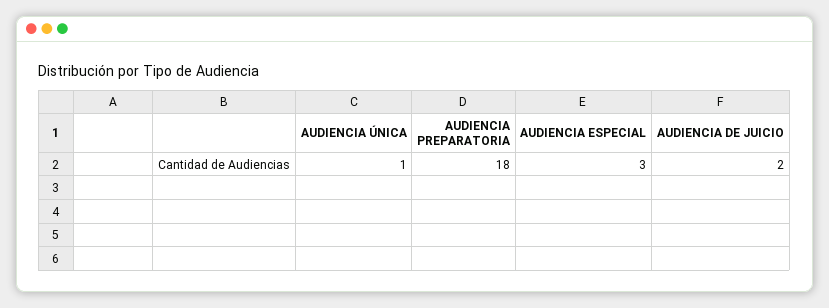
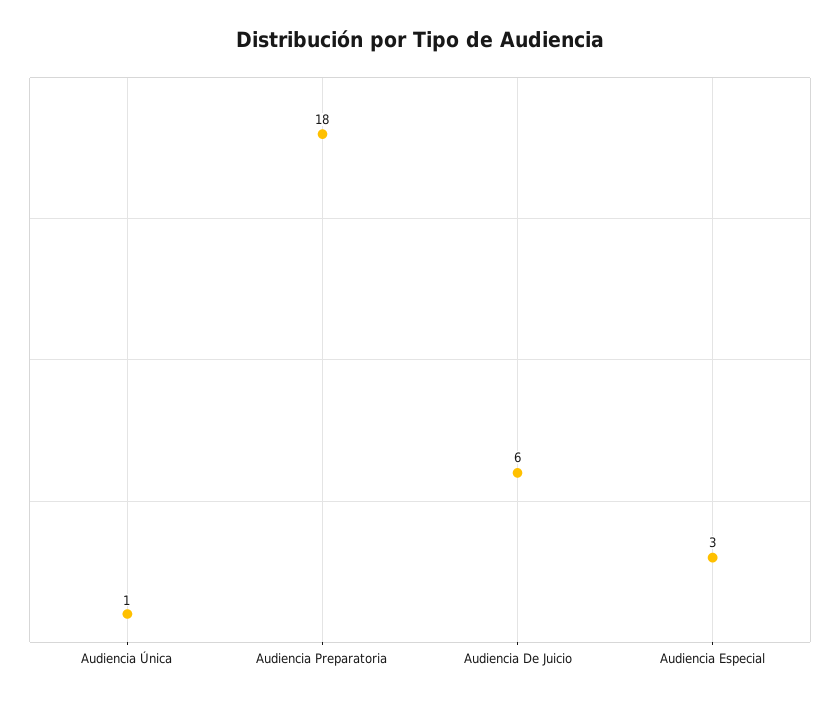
  {
    "AUDIENCIA ÚNICA": 1,
    "AUDIENCIA PREPARATORIA": 18,
    "AUDIENCIA ESPECIAL": 3,
-   "AUDIENCIA DE JUICIO": 2
+   "AUDIENCIA DE JUICIO": 6
  }

